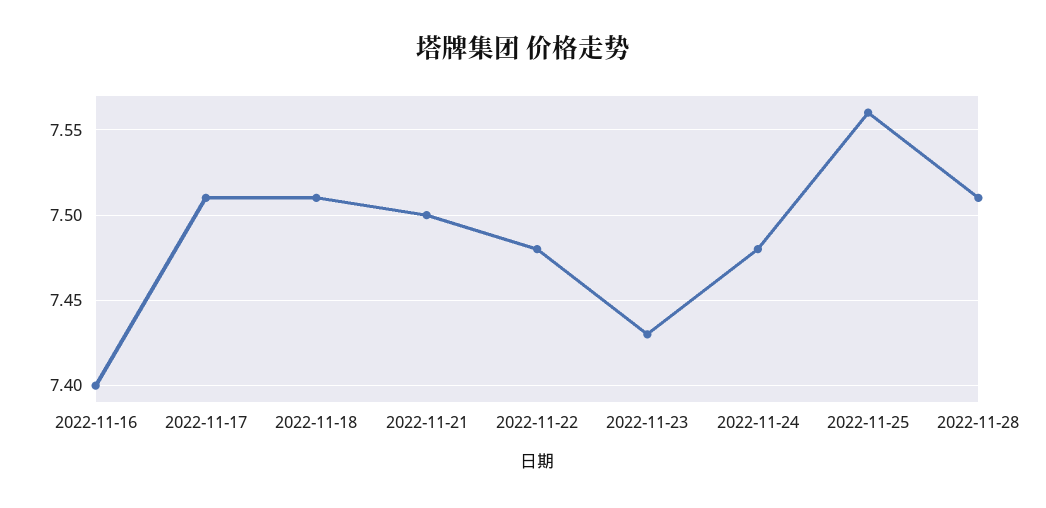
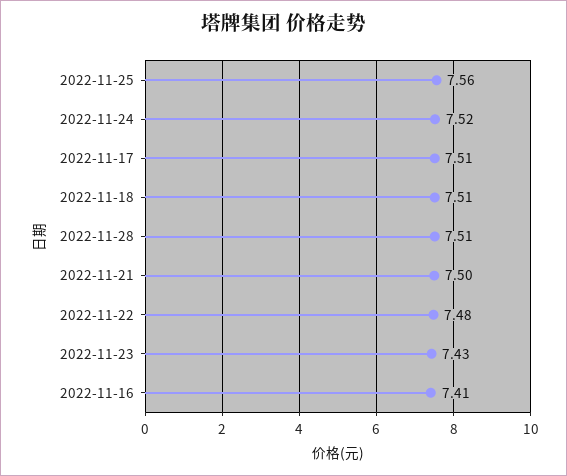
  {
-   "2022-11-16": 7.4,
+   "2022-11-16": 7.41,
    "2022-11-17": 7.51,
    "2022-11-18": 7.51,
    "2022-11-21": 7.5,
    "2022-11-22": 7.48,
    "2022-11-23": 7.43,
-   "2022-11-24": 7.48,
+   "2022-11-24": 7.52,
    "2022-11-25": 7.56,
    "2022-11-28": 7.51
  }

